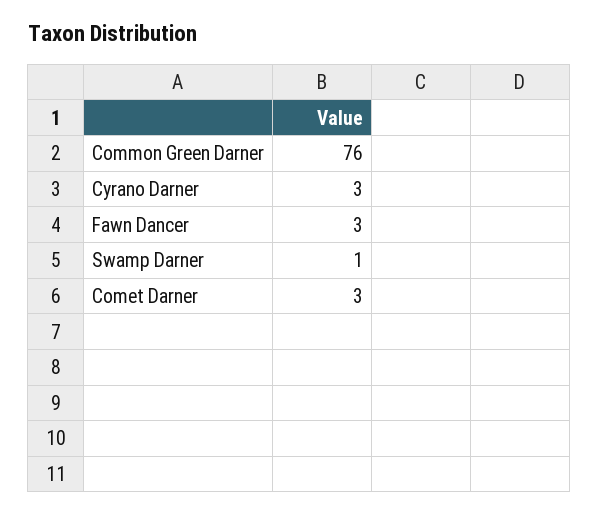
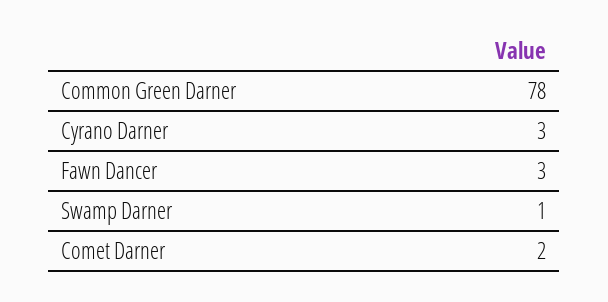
  {
-   "Common Green Darner": 76,
+   "Common Green Darner": 78,
    "Cyrano Darner": 3,
    "Fawn Dancer": 3,
    "Swamp Darner": 1,
-   "Comet Darner": 3
+   "Comet Darner": 2
  }

